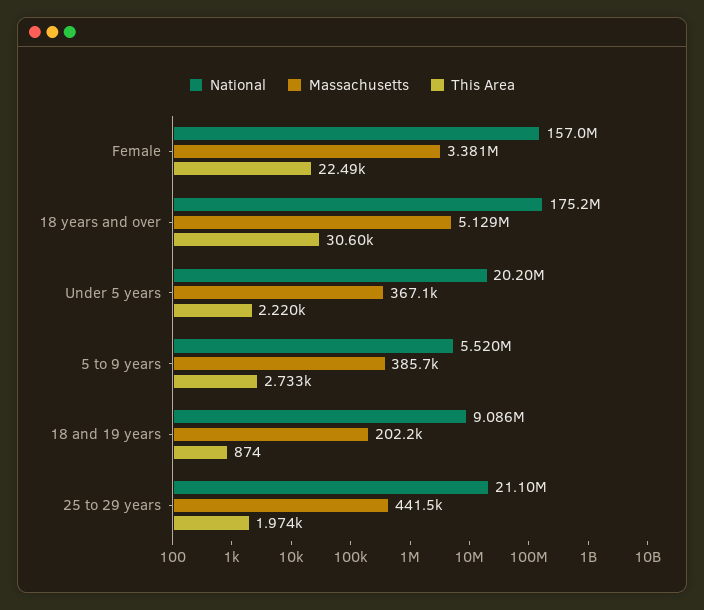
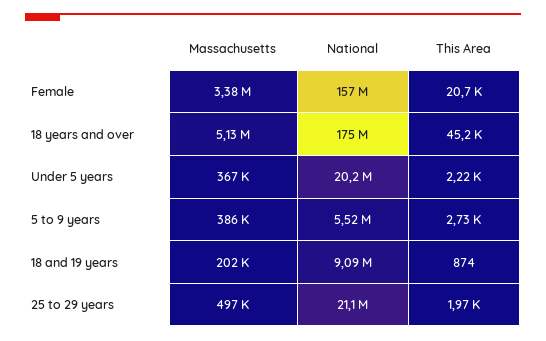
  {
    "National": {
      "Female": 157000000,
      "18 years and over": 175200000,
      "Under 5 years": 20200000,
      "5 to 9 years": 5520000,
      "18 and 19 years": 9086000,
      "25 to 29 years": 21100000
    },
    "Massachusetts": {
      "Female": 3381000,
      "18 years and over": 5129000,
      "Under 5 years": 367100,
      "5 to 9 years": 385700,
      "18 and 19 years": 202200,
-     "25 to 29 years": 441500
+     "25 to 29 years": 497000
    },
    "This Area": {
-     "Female": 22490,
+     "Female": 20700,
-     "18 years and over": 30600,
+     "18 years and over": 45200,
      "Under 5 years": 2220,
      "5 to 9 years": 2733,
      "18 and 19 years": 874,
      "25 to 29 years": 1974
    }
  }

